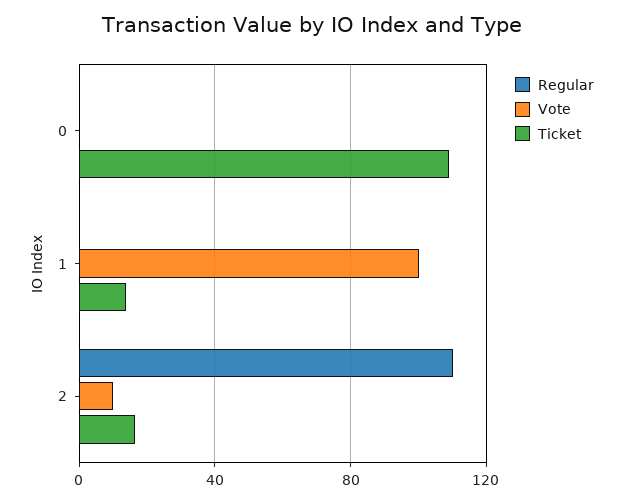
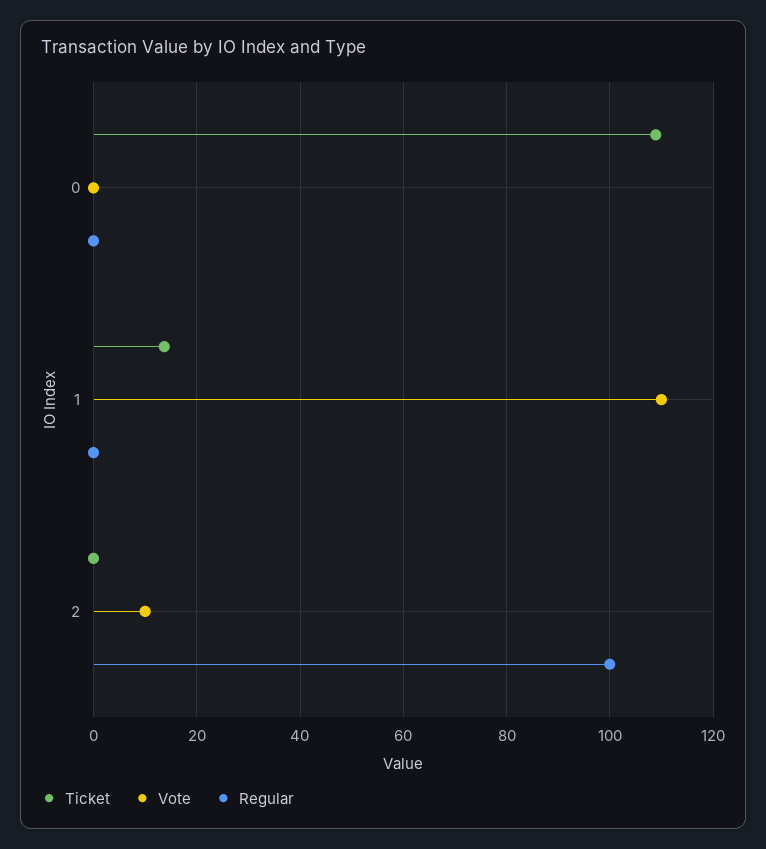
  {
    "Regular": {
      "0": 0,
      "1": 0,
-     "2": 110
+     "2": 100
    },
    "Vote": {
      "0": 0,
-     "1": 100,
+     "1": 110,
      "2": 10
    },
    "Ticket": {
      "0": 108,
      "1": 14,
-     "2": 15
+     "2": 0
    }
  }

